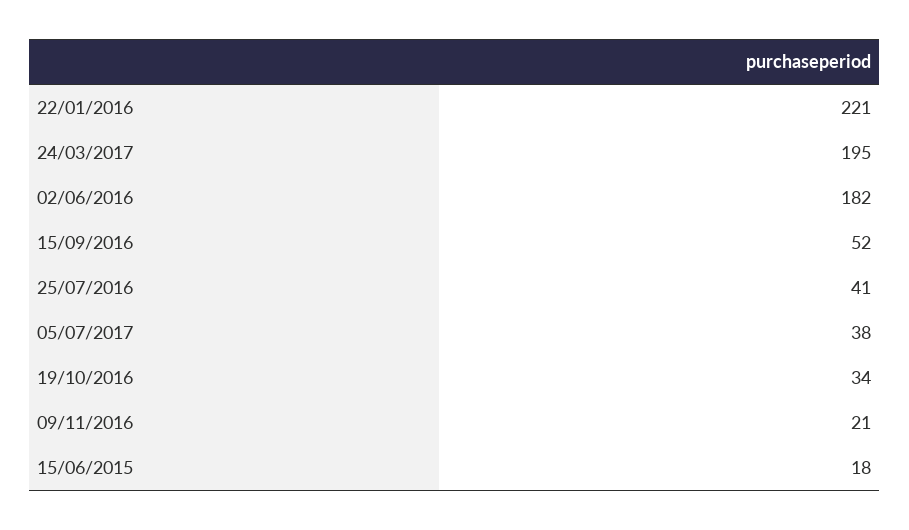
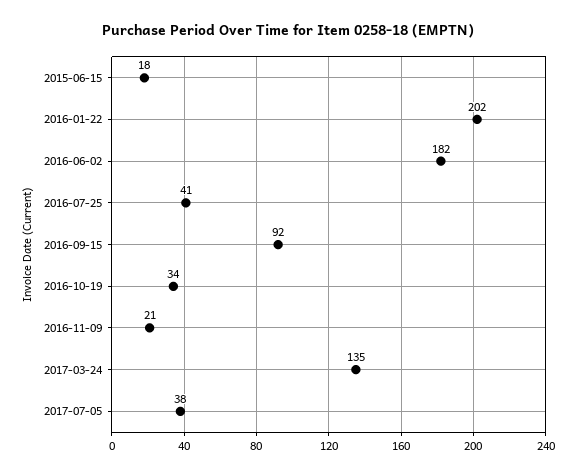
  {
-   "22/01/2016": 221,
+   "22/01/2016": 202,
-   "24/03/2017": 195,
+   "24/03/2017": 135,
    "02/06/2016": 182,
-   "15/09/2016": 52,
+   "15/09/2016": 92,
    "25/07/2016": 41,
    "05/07/2017": 38,
    "19/10/2016": 34,
    "09/11/2016": 21,
    "15/06/2015": 18
  }

